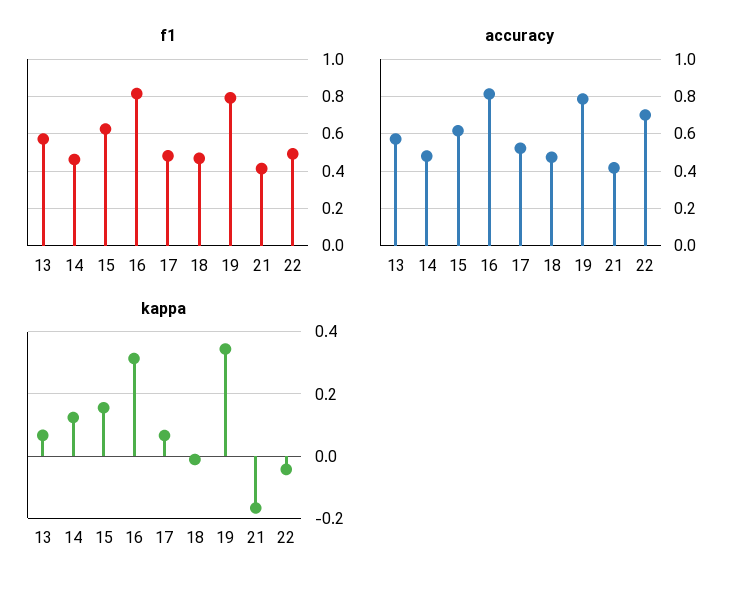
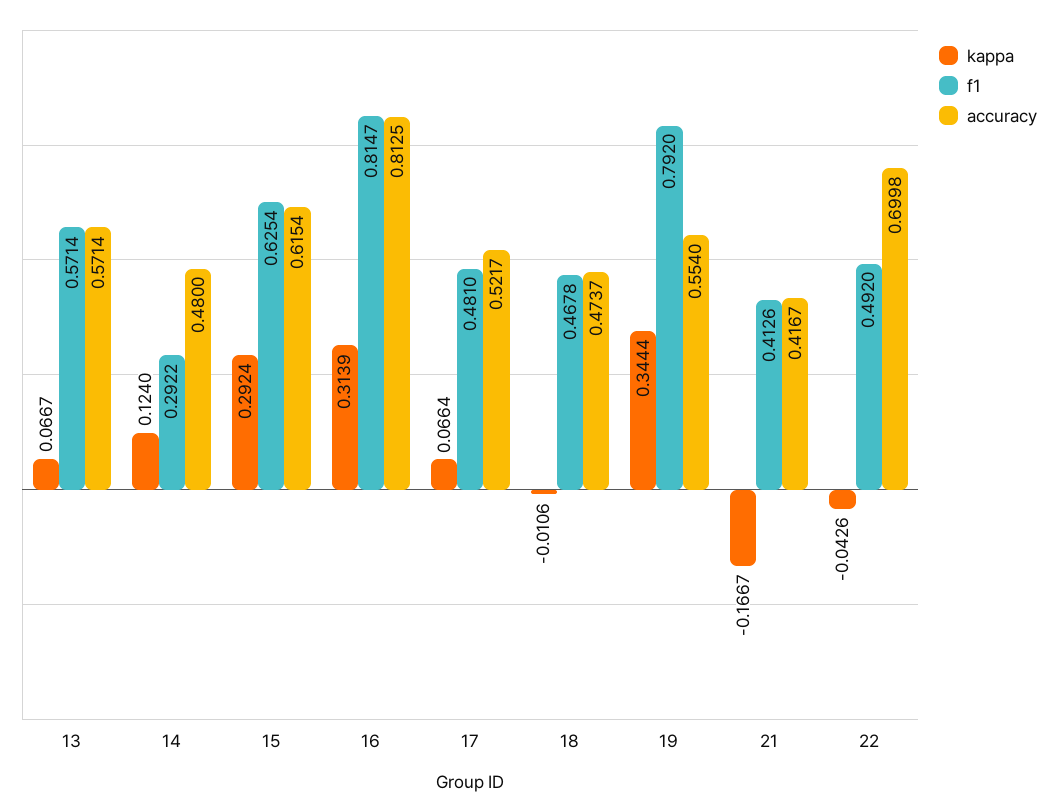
  {
    "f1": {
      "13": 0.5714,
-     "14": 0.45,
+     "14": 0.2922,
      "15": 0.6254,
      "16": 0.8147,
      "17": 0.481,
      "18": 0.4678,
      "19": 0.792,
      "21": 0.4126,
      "22": 0.492
    },
    "accuracy": {
      "13": 0.5714,
      "14": 0.48,
      "15": 0.6154,
      "16": 0.8125,
      "17": 0.5217,
      "18": 0.4737,
-     "19": 0.8,
+     "19": 0.554,
      "21": 0.4167,
      "22": 0.6998
    },
    "kappa": {
      "13": 0.0667,
      "14": 0.124,
-     "15": 0.16,
+     "15": 0.2924,
      "16": 0.3139,
      "17": 0.0664,
      "18": -0.0106,
      "19": 0.3444,
      "21": -0.1667,
      "22": -0.0426
    }
  }

